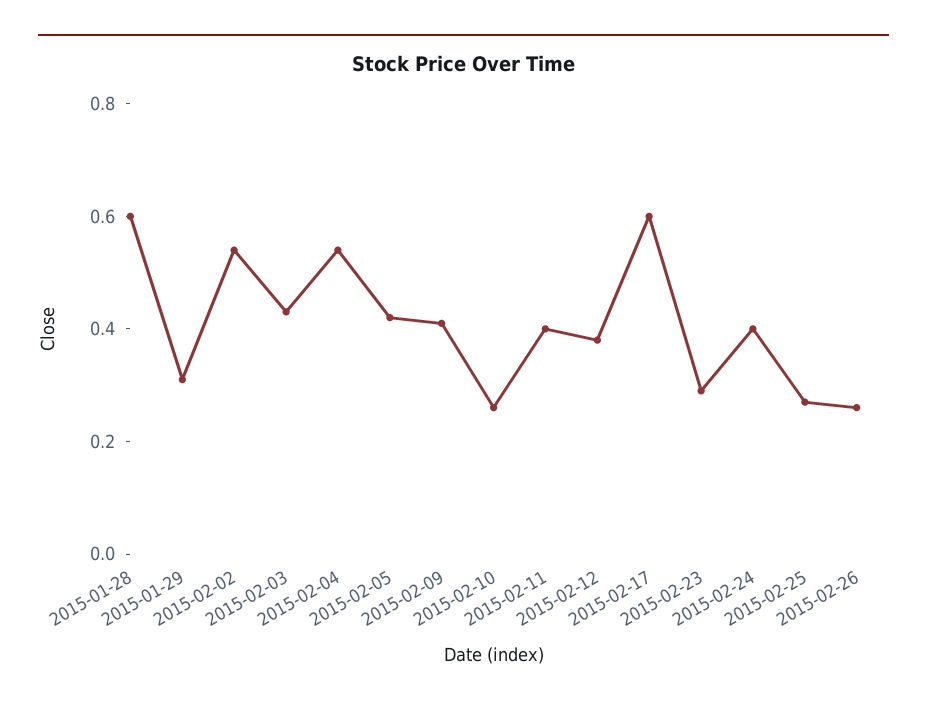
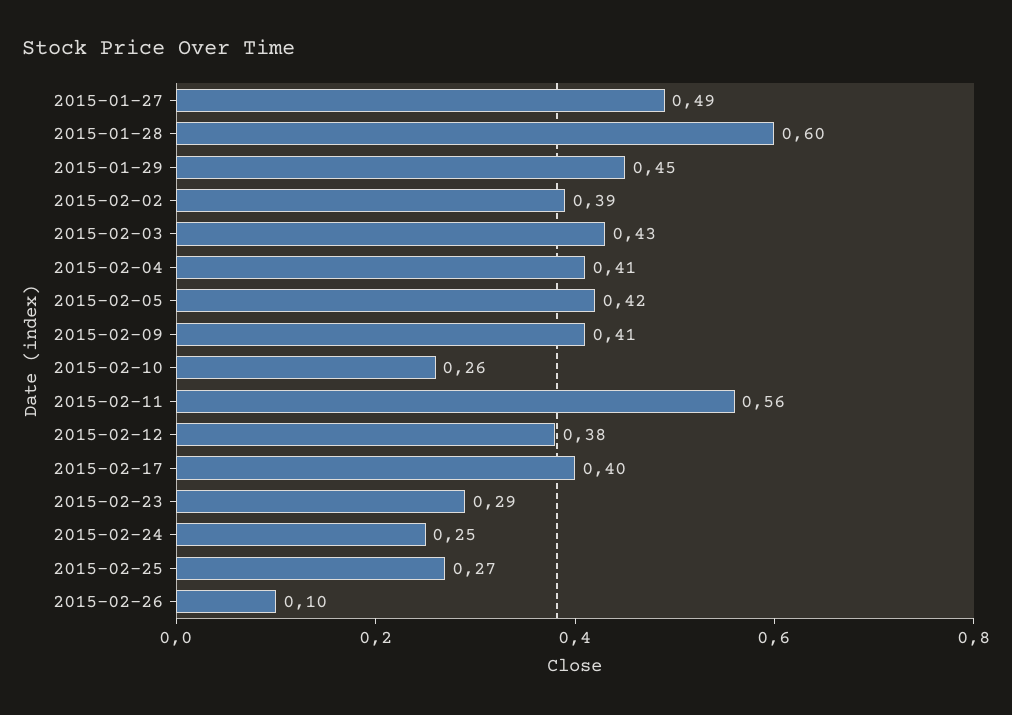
  {
    "2015-01-28": 0.6,
-   "2015-01-29": 0.3,
+   "2015-01-29": 0.45,
-   "2015-02-02": 0.55,
+   "2015-02-02": 0.39,
    "2015-02-03": 0.43,
-   "2015-02-04": 0.55,
+   "2015-02-04": 0.41,
    "2015-02-05": 0.42,
    "2015-02-09": 0.41,
    "2015-02-10": 0.26,
-   "2015-02-11": 0.4,
+   "2015-02-11": 0.56,
    "2015-02-12": 0.38,
-   "2015-02-17": 0.6,
+   "2015-02-17": 0.4,
    "2015-02-23": 0.29,
-   "2015-02-24": 0.4,
+   "2015-02-24": 0.25,
    "2015-02-25": 0.27,
-   "2015-02-26": 0.25
+   "2015-02-26": 0.1,
+   "2015-01-27": 0.49
  }

